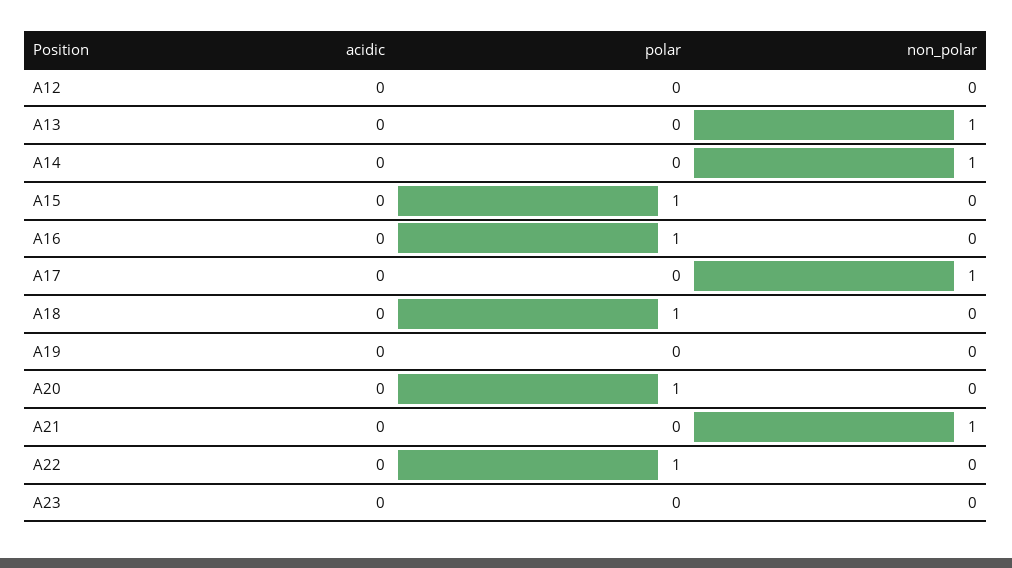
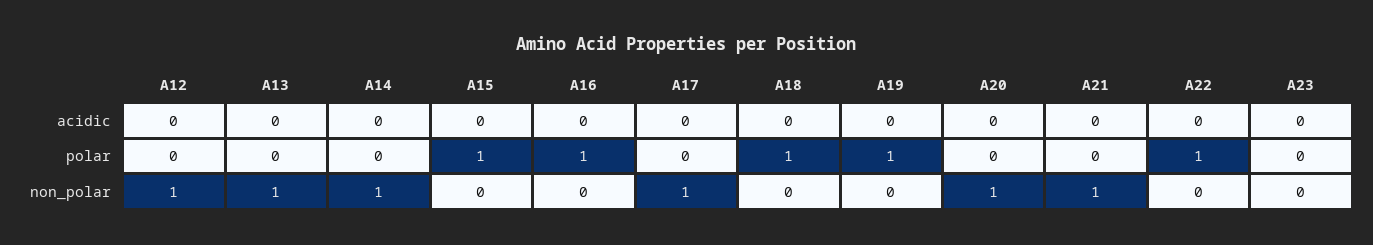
  {
    "acidic": {
      "A12": 0,
      "A13": 0,
      "A14": 0,
      "A15": 0,
      "A16": 0,
      "A17": 0,
      "A18": 0,
      "A19": 0,
      "A20": 0,
      "A21": 0,
      "A22": 0,
      "A23": 0
    },
    "polar": {
      "A12": 0,
      "A13": 0,
      "A14": 0,
      "A15": 1,
      "A16": 1,
      "A17": 0,
      "A18": 1,
-     "A19": 0,
+     "A19": 1,
-     "A20": 1,
+     "A20": 0,
      "A21": 0,
      "A22": 1,
      "A23": 0
    },
    "non_polar": {
-     "A12": 0,
+     "A12": 1,
      "A13": 1,
      "A14": 1,
      "A15": 0,
      "A16": 0,
      "A17": 1,
      "A18": 0,
      "A19": 0,
-     "A20": 0,
+     "A20": 1,
      "A21": 1,
      "A22": 0,
      "A23": 0
    }
  }

